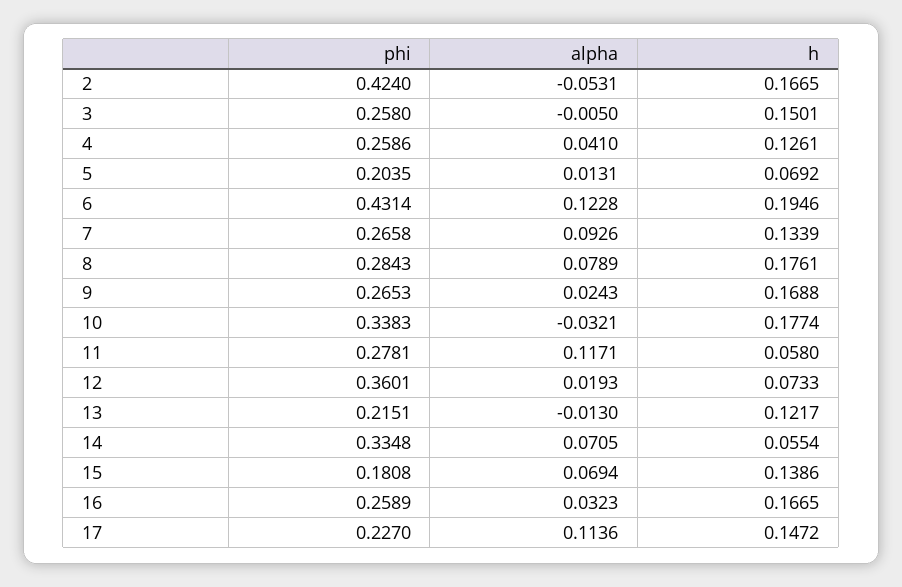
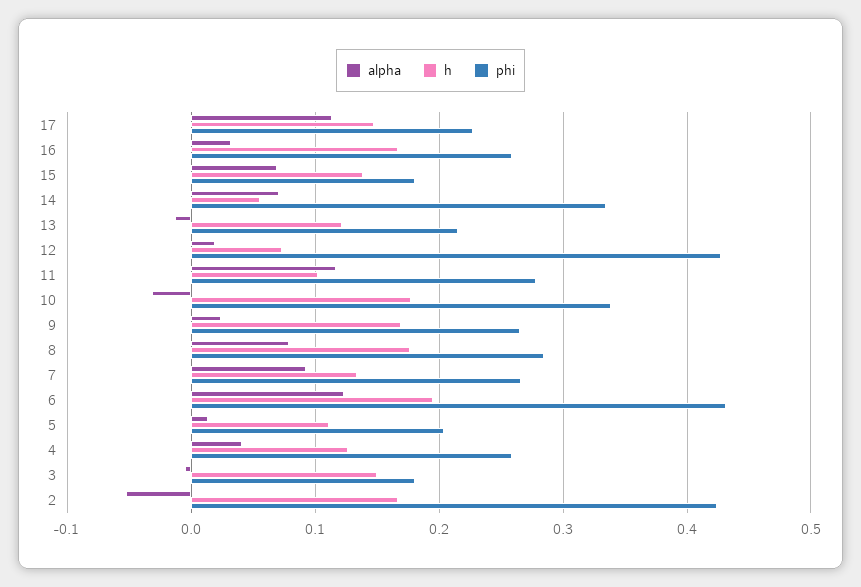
  {
    "phi": {
      "2": 0.424,
-     "3": 0.258,
+     "3": 0.18,
      "4": 0.2586,
      "5": 0.2035,
      "6": 0.4314,
      "7": 0.2658,
      "8": 0.2843,
      "9": 0.2653,
      "10": 0.3383,
      "11": 0.2781,
-     "12": 0.3601,
+     "12": 0.43,
      "13": 0.2151,
      "14": 0.3348,
      "15": 0.1808,
      "16": 0.2589,
      "17": 0.227
    },
    "alpha": {
      "2": -0.0531,
      "3": -0.005,
      "4": 0.041,
      "5": 0.0131,
      "6": 0.1228,
      "7": 0.0926,
      "8": 0.0789,
      "9": 0.0243,
      "10": -0.0321,
      "11": 0.1171,
      "12": 0.0193,
      "13": -0.013,
      "14": 0.0705,
      "15": 0.0694,
      "16": 0.0323,
      "17": 0.1136
    },
    "h": {
      "2": 0.1665,
      "3": 0.1501,
      "4": 0.1261,
-     "5": 0.0692,
+     "5": 0.11,
      "6": 0.1946,
      "7": 0.1339,
      "8": 0.1761,
      "9": 0.1688,
      "10": 0.1774,
-     "11": 0.058,
+     "11": 0.1,
      "12": 0.0733,
      "13": 0.1217,
      "14": 0.0554,
      "15": 0.1386,
      "16": 0.1665,
      "17": 0.1472
    }
  }

